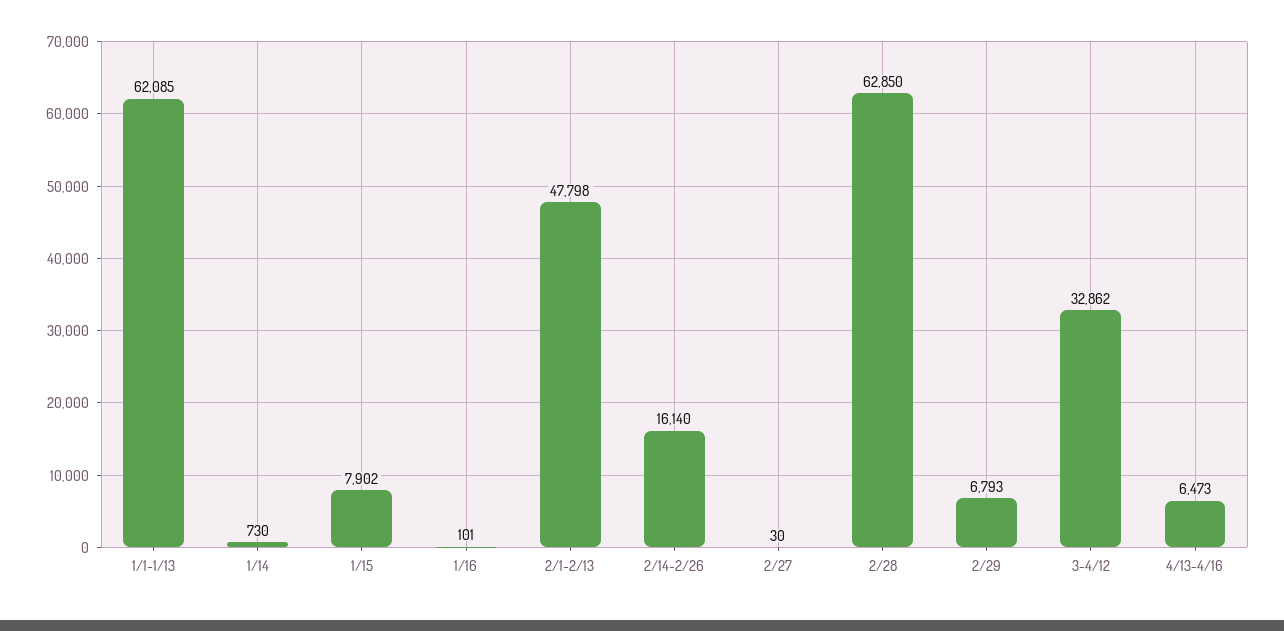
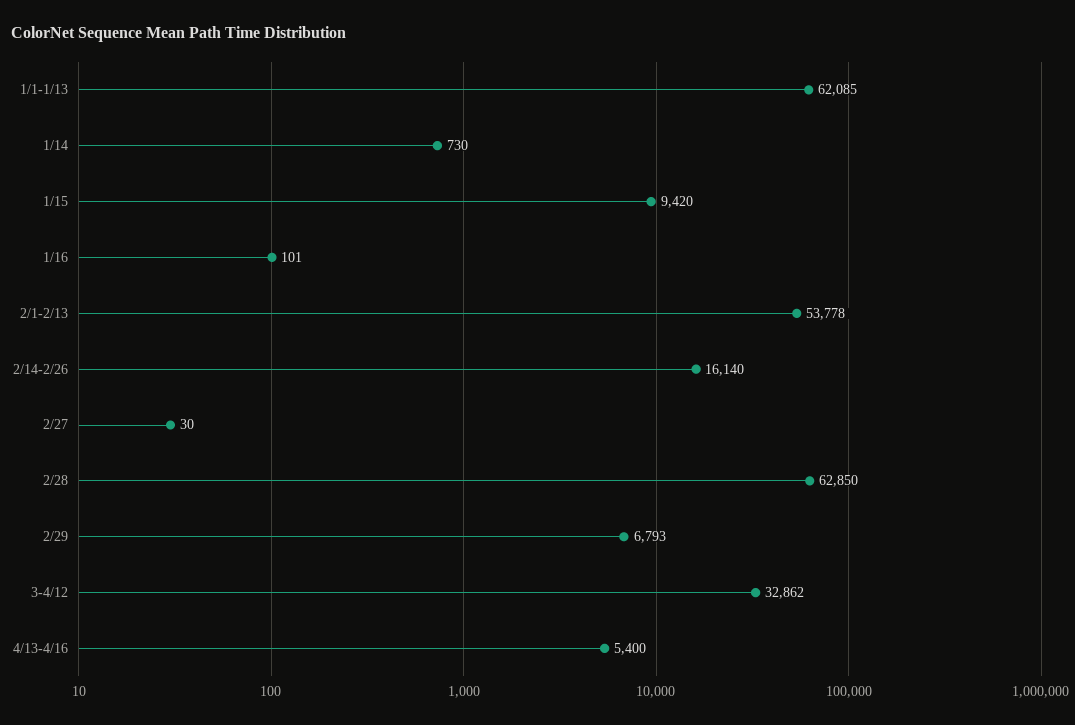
  {
    "1/1-1/13": 62085,
    "1/14": 730,
-   "1/15": 7902,
+   "1/15": 9420,
    "1/16": 101,
-   "2/1-2/13": 47798,
+   "2/1-2/13": 53778,
    "2/14-2/26": 16140,
    "2/27": 30,
    "2/28": 62850,
    "2/29": 6793,
    "3-4/12": 32862,
-   "4/13-4/16": 6473
+   "4/13-4/16": 5400
  }

